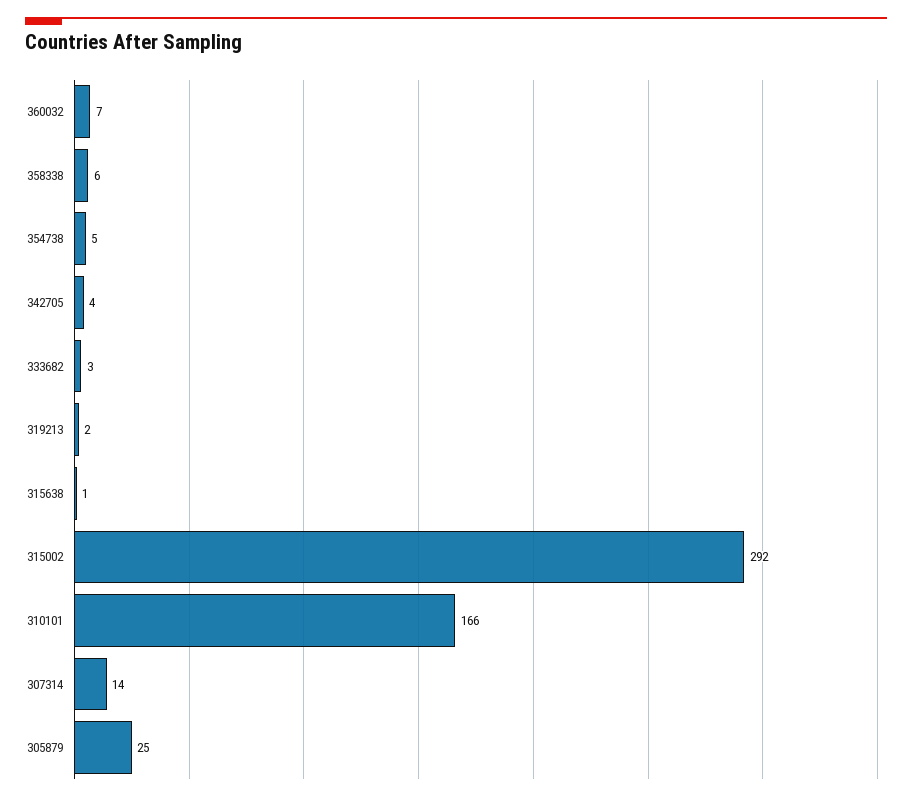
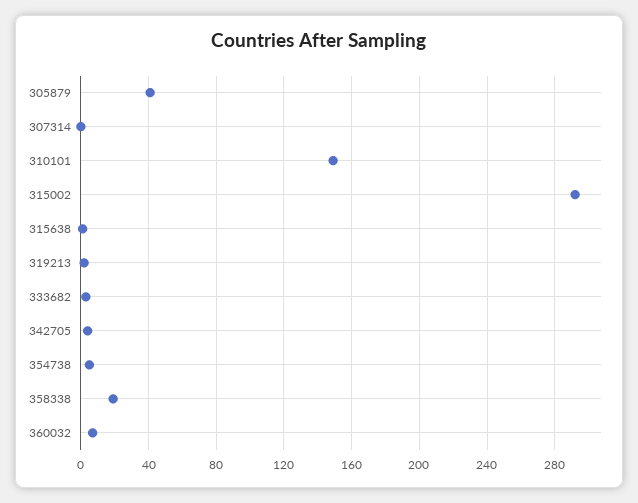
  {
    "360032": 7,
-   "358338": 6,
+   "358338": 20,
    "354738": 5,
    "342705": 4,
    "333682": 3,
    "319213": 2,
    "315638": 1,
    "315002": 292,
-   "310101": 166,
+   "310101": 150,
-   "307314": 14,
+   "307314": 0,
-   "305879": 25
+   "305879": 40
  }

